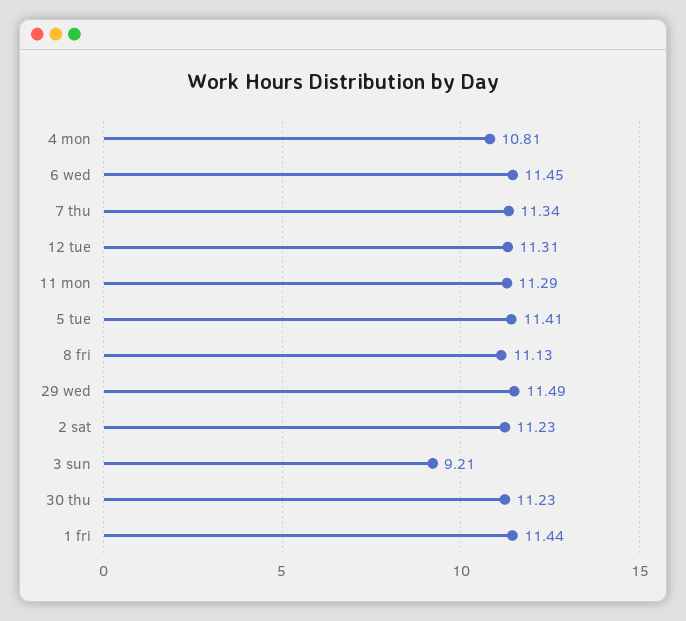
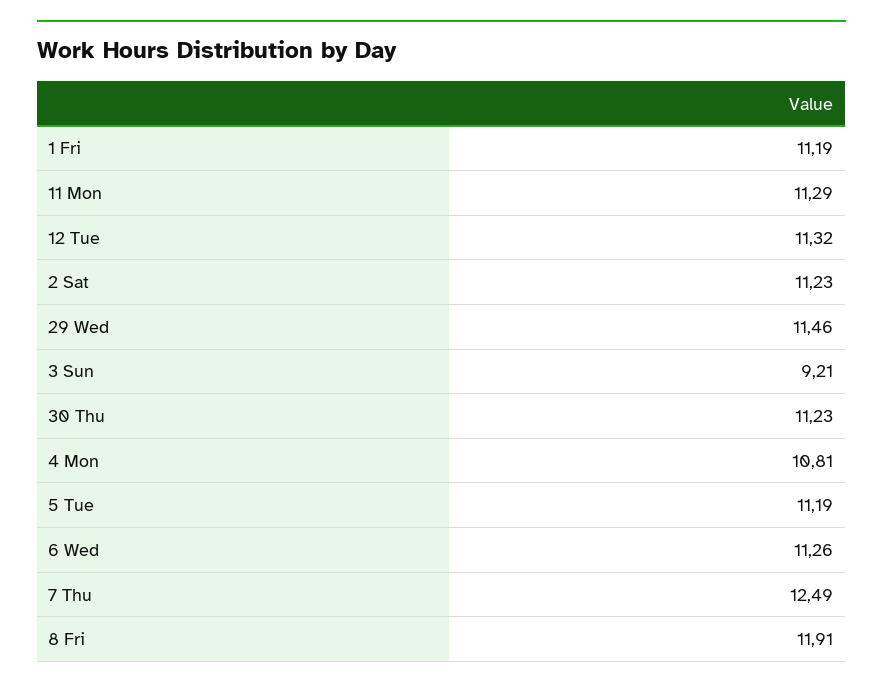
  {
    "4 mon": 10.81,
-   "6 wed": 11.45,
+   "6 wed": 11.26,
-   "7 thu": 11.34,
+   "7 thu": 12.49,
-   "12 tue": 11.31,
+   "12 tue": 11.32,
    "11 mon": 11.29,
-   "5 tue": 11.41,
+   "5 tue": 11.19,
-   "8 fri": 11.13,
+   "8 fri": 11.91,
-   "29 wed": 11.49,
+   "29 wed": 11.46,
    "2 sat": 11.23,
    "3 sun": 9.21,
    "30 thu": 11.23,
-   "1 fri": 11.44
+   "1 fri": 11.19
  }

